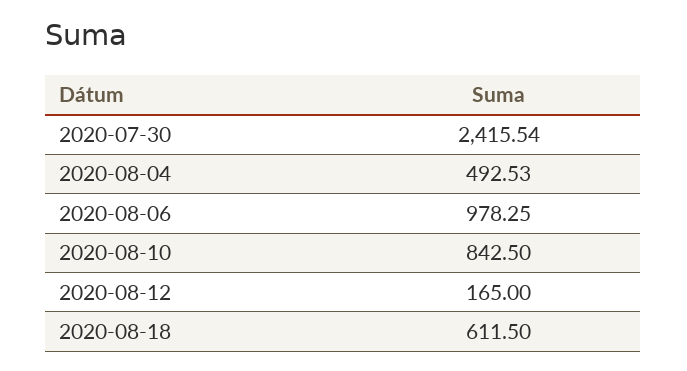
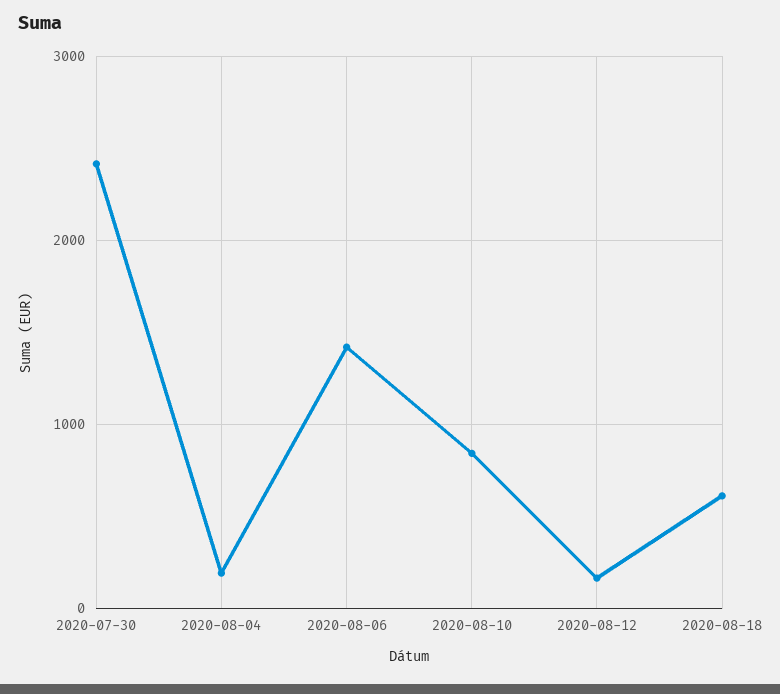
  {
    "2020-07-30": 2415.54,
-   "2020-08-04": 492.53,
+   "2020-08-04": 200,
-   "2020-08-06": 978.25,
+   "2020-08-06": 1400,
    "2020-08-10": 842.5,
    "2020-08-12": 165,
    "2020-08-18": 611.5
  }

